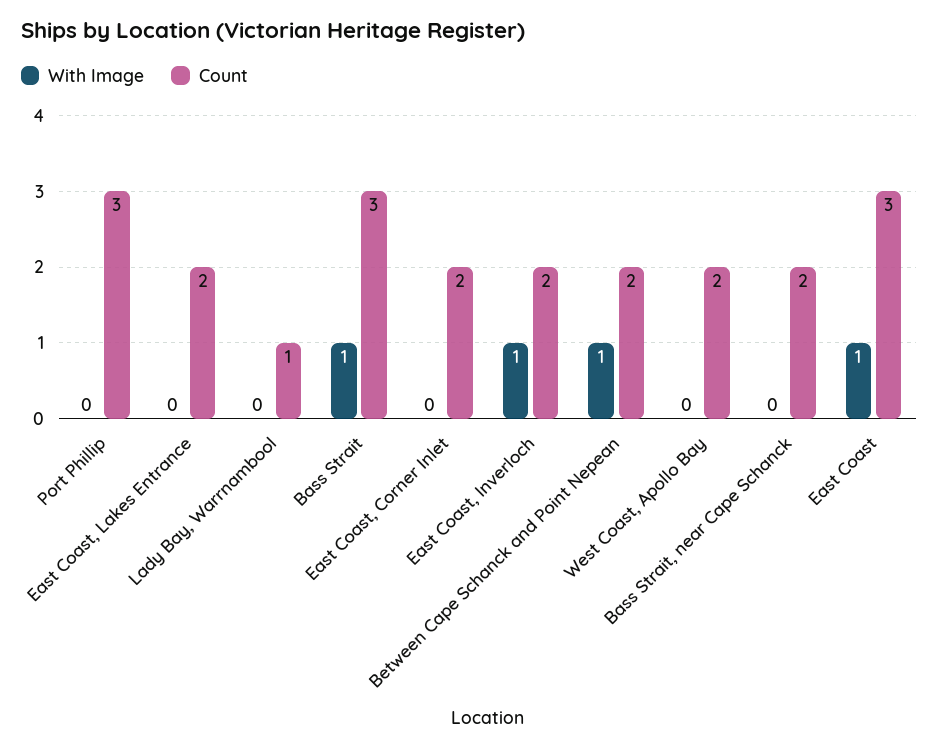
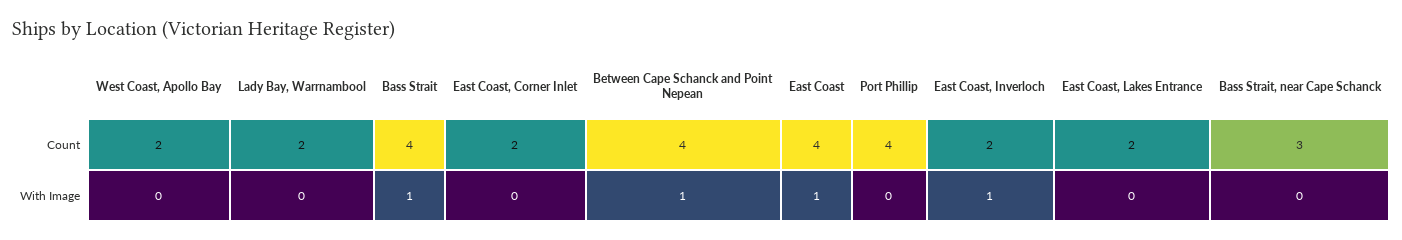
  {
    "With Image": {
      "Port Phillip": 0,
      "East Coast, Lakes Entrance": 0,
      "Lady Bay, Warrnambool": 0,
      "Bass Strait": 1,
      "East Coast, Corner Inlet": 0,
      "East Coast, Inverloch": 1,
      "Between Cape Schanck and Point Nepean": 1,
      "West Coast, Apollo Bay": 0,
      "Bass Strait, near Cape Schanck": 0,
      "East Coast": 1
    },
    "Count": {
-     "Port Phillip": 3,
+     "Port Phillip": 4,
      "East Coast, Lakes Entrance": 2,
-     "Lady Bay, Warrnambool": 1,
+     "Lady Bay, Warrnambool": 2,
-     "Bass Strait": 3,
+     "Bass Strait": 4,
      "East Coast, Corner Inlet": 2,
      "East Coast, Inverloch": 2,
-     "Between Cape Schanck and Point Nepean": 2,
+     "Between Cape Schanck and Point Nepean": 4,
      "West Coast, Apollo Bay": 2,
-     "Bass Strait, near Cape Schanck": 2,
+     "Bass Strait, near Cape Schanck": 3,
-     "East Coast": 3
+     "East Coast": 4
    }
  }

